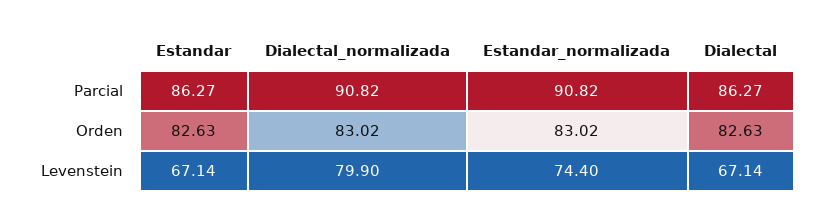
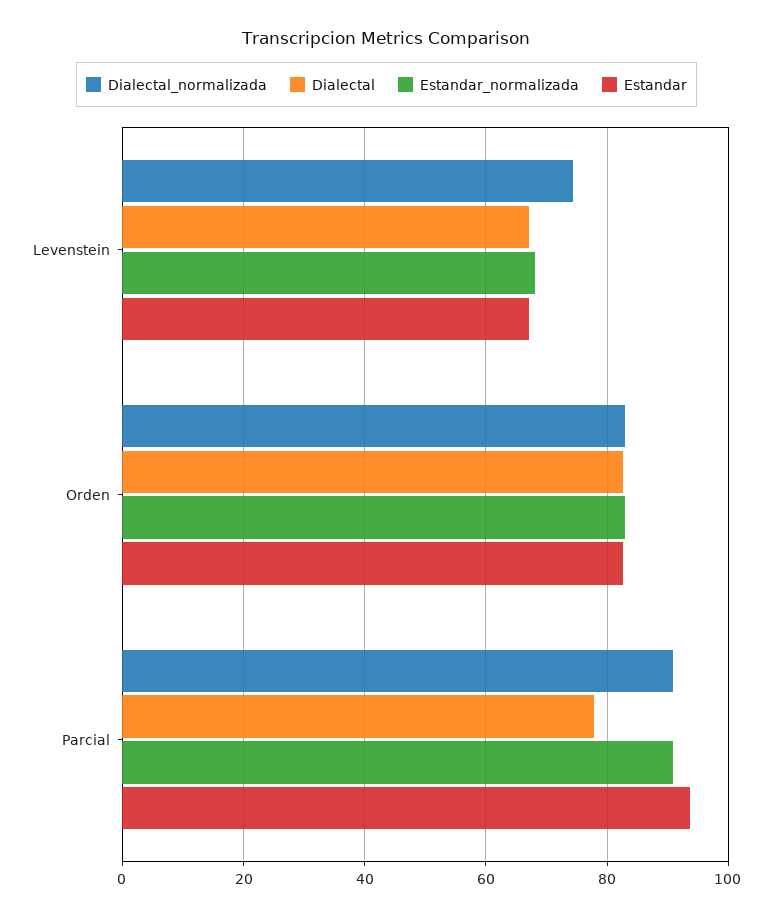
  {
    "Estandar": {
-     "Parcial": 86.27,
+     "Parcial": 94,
      "Orden": 82.63,
      "Levenstein": 67.14
    },
    "Dialectal_normalizada": {
      "Parcial": 90.82,
      "Orden": 83.02,
-     "Levenstein": 79.9
+     "Levenstein": 74
    },
    "Estandar_normalizada": {
      "Parcial": 90.82,
      "Orden": 83.02,
-     "Levenstein": 74.4
+     "Levenstein": 68
    },
    "Dialectal": {
-     "Parcial": 86.27,
+     "Parcial": 78,
      "Orden": 82.63,
      "Levenstein": 67.14
    }
  }

